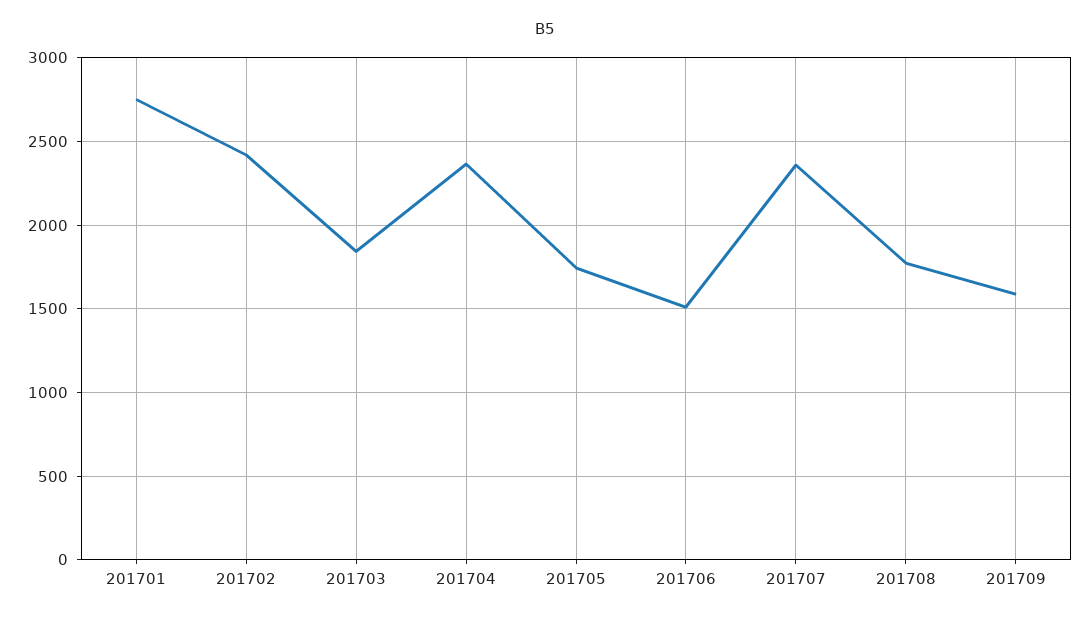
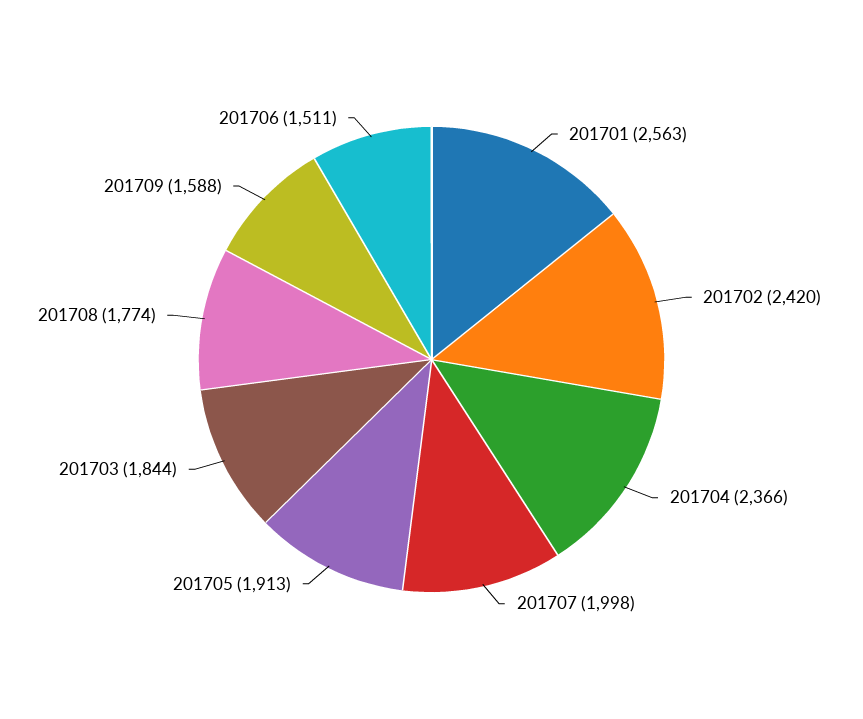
  {
-   "201701": 2750,
+   "201701": 2563,
    "201702": 2420,
    "201703": 1844,
    "201704": 2366,
-   "201705": 1750,
+   "201705": 1913,
    "201706": 1511,
-   "201707": 2350,
+   "201707": 1998,
    "201708": 1774,
    "201709": 1588
  }

